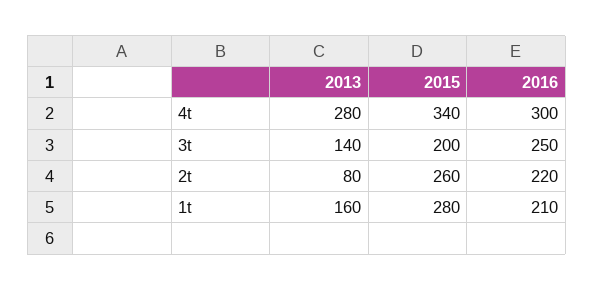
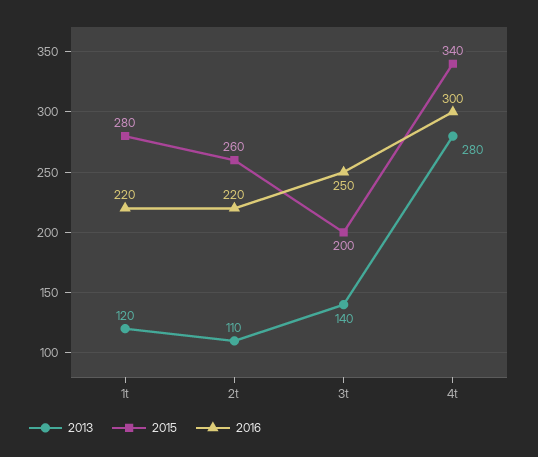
  {
    "2013": {
      "4t": 280,
      "3t": 140,
-     "2t": 80,
+     "2t": 110,
-     "1t": 160
+     "1t": 120
    },
    "2015": {
      "4t": 340,
      "3t": 200,
      "2t": 260,
      "1t": 280
    },
    "2016": {
      "4t": 300,
      "3t": 250,
      "2t": 220,
-     "1t": 210
+     "1t": 220
    }
  }

